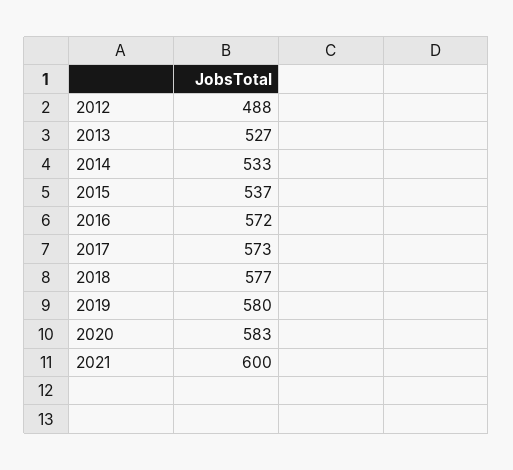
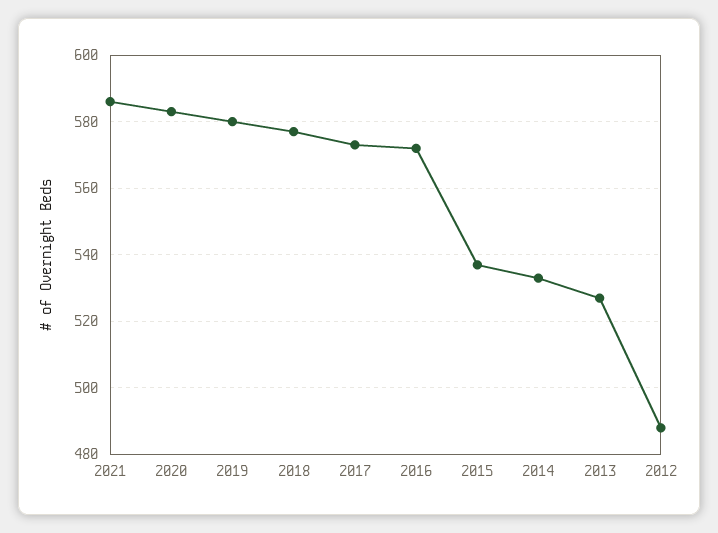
  {
    "2012": 488,
    "2013": 527,
    "2014": 533,
    "2015": 537,
    "2016": 572,
    "2017": 573,
    "2018": 577,
    "2019": 580,
    "2020": 583,
-   "2021": 600
+   "2021": 585
  }

